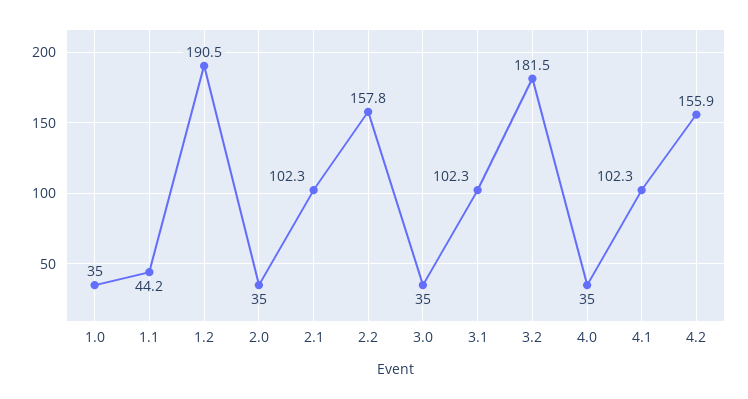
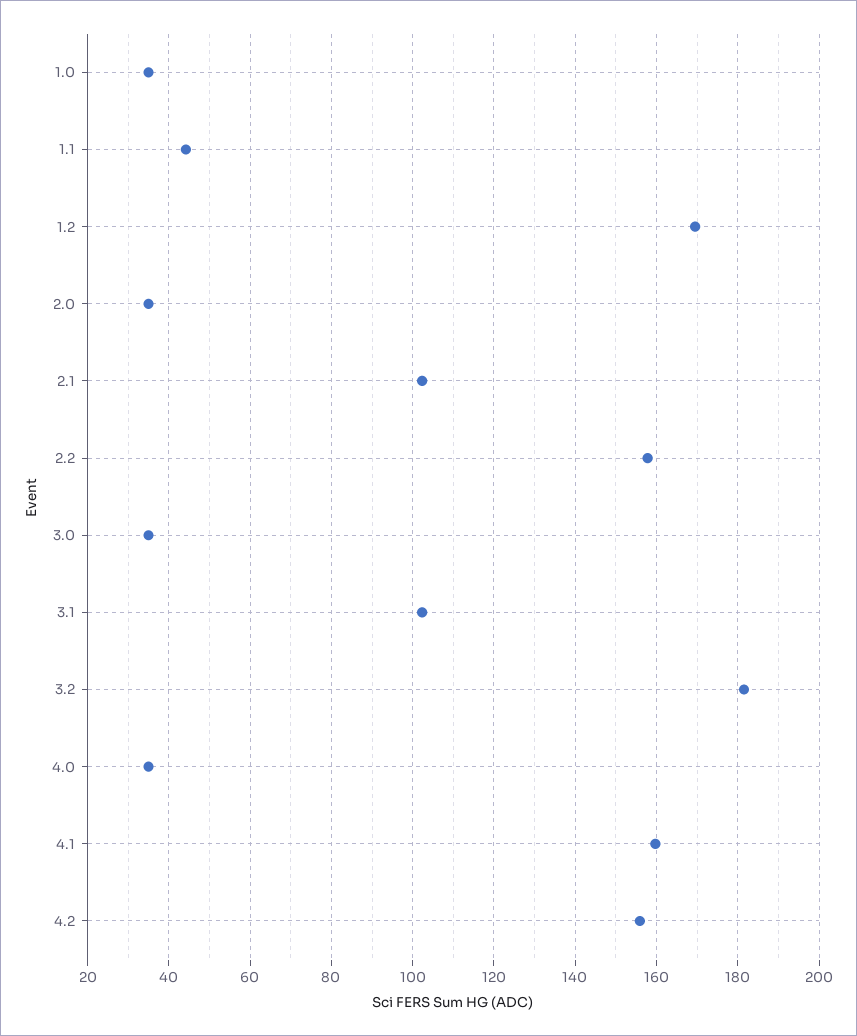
  {
    "1.0": 35,
    "1.1": 44.2,
-   "1.2": 190.5,
+   "1.2": 170,
    "2.0": 35,
    "2.1": 102.3,
    "2.2": 157.8,
    "3.0": 35,
    "3.1": 102.3,
    "3.2": 181.5,
    "4.0": 35,
-   "4.1": 102.3,
+   "4.1": 160,
    "4.2": 155.9
  }

